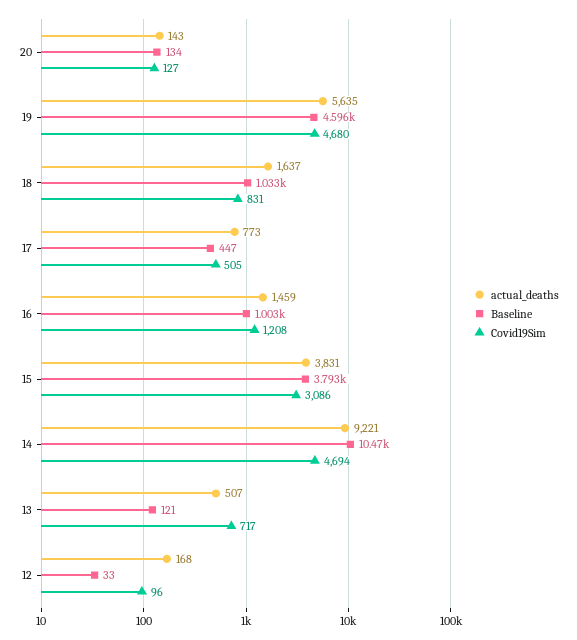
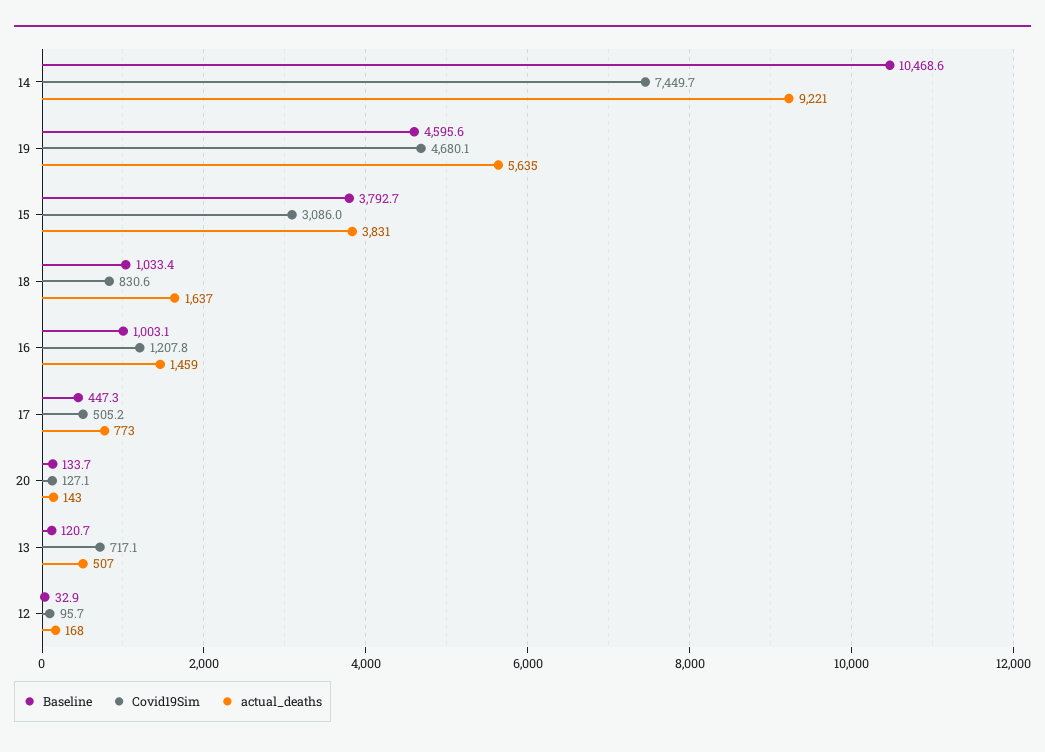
  {
    "actual_deaths": {
      "20": 143,
      "19": 5635,
      "18": 1637,
      "17": 773,
      "16": 1459,
      "15": 3831,
      "14": 9221,
      "13": 507,
      "12": 168
    },
    "Baseline": {
      "20": 133.7,
      "19": 4595.6,
      "18": 1033.4,
      "17": 447.3,
      "16": 1003.1,
      "15": 3792.7,
      "14": 10468.6,
      "13": 120.7,
      "12": 32.9
    },
    "Covid19Sim": {
      "20": 127.1,
      "19": 4680.1,
      "18": 830.6,
      "17": 505.2,
      "16": 1207.8,
      "15": 3086,
-     "14": 4694,
+     "14": 7449.7,
      "13": 717.1,
      "12": 95.7
    }
  }

